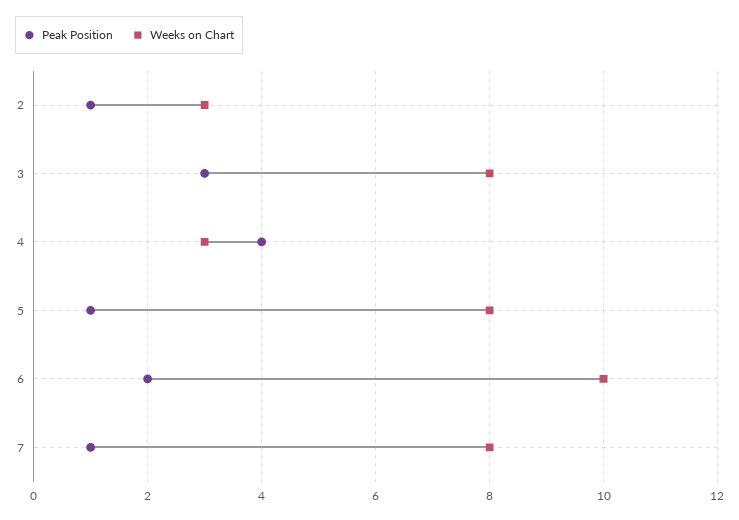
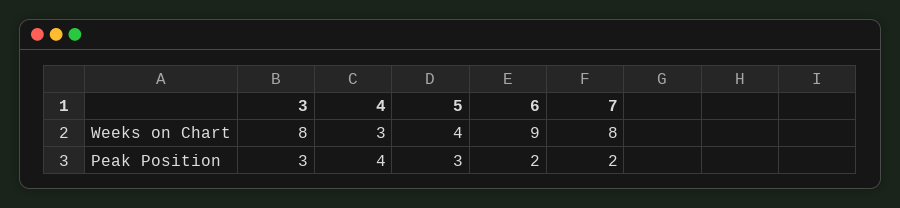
  {
    "Peak Position": {
-     "2": 1,
      "3": 3,
      "4": 4,
-     "5": 1,
+     "5": 3,
      "6": 2,
-     "7": 1
+     "7": 2
    },
    "Weeks on Chart": {
-     "2": 3,
      "3": 8,
      "4": 3,
-     "5": 8,
+     "5": 4,
-     "6": 10,
+     "6": 9,
      "7": 8
    }
  }

